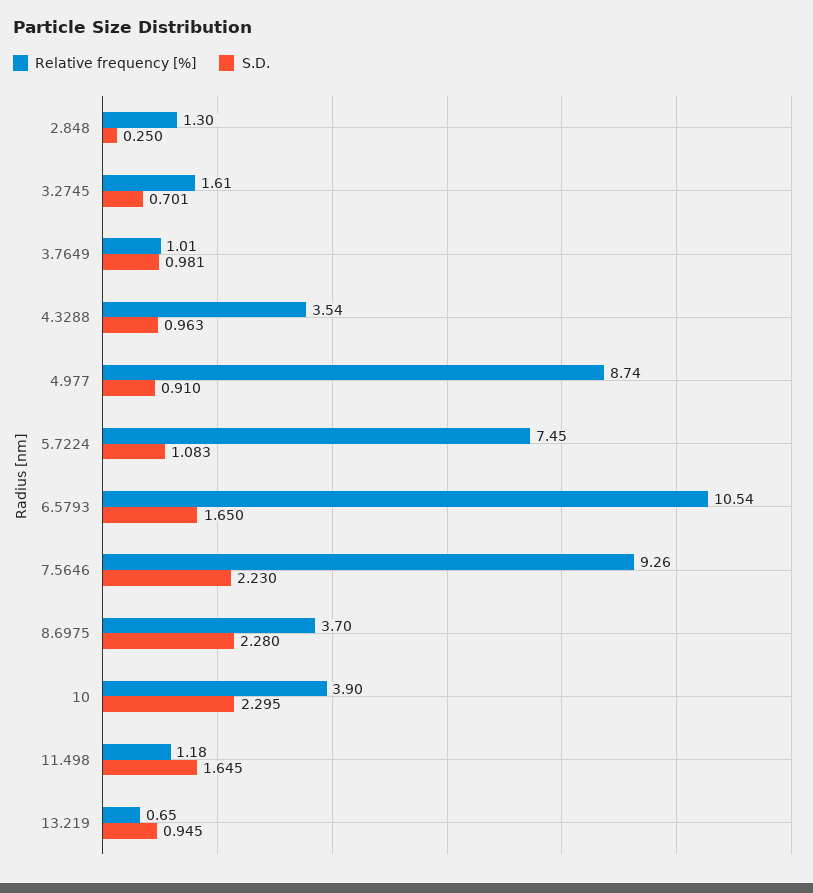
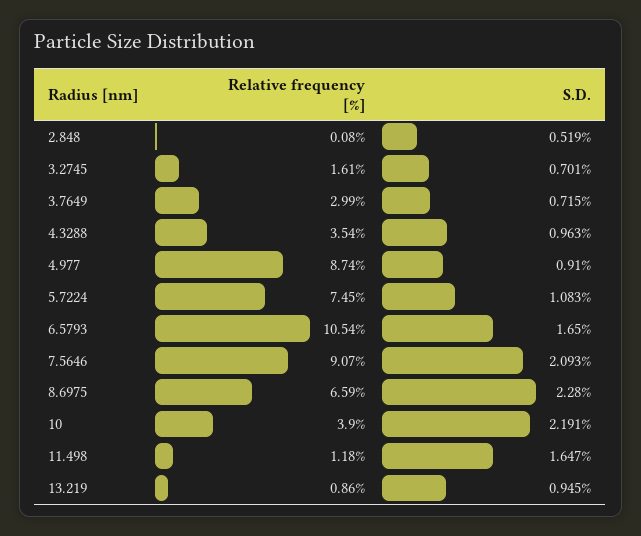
  {
    "Relative frequency [%]": {
-     "2.848": 1.3,
+     "2.848": 0.08,
      "3.2745": 1.61,
-     "3.7649": 1.01,
+     "3.7649": 2.99,
      "4.3288": 3.54,
      "4.977": 8.74,
      "5.7224": 7.45,
      "6.5793": 10.54,
-     "7.5646": 9.26,
+     "7.5646": 9.07,
-     "8.6975": 3.7,
+     "8.6975": 6.59,
      "10": 3.9,
      "11.498": 1.18,
-     "13.219": 0.65
+     "13.219": 0.86
    },
    "S.D.": {
-     "2.848": 0.25,
+     "2.848": 0.519,
      "3.2745": 0.701,
-     "3.7649": 0.981,
+     "3.7649": 0.715,
      "4.3288": 0.963,
      "4.977": 0.91,
      "5.7224": 1.083,
      "6.5793": 1.65,
-     "7.5646": 2.23,
+     "7.5646": 2.093,
      "8.6975": 2.28,
-     "10": 2.295,
+     "10": 2.191,
-     "11.498": 1.645,
+     "11.498": 1.647,
      "13.219": 0.945
    }
  }

